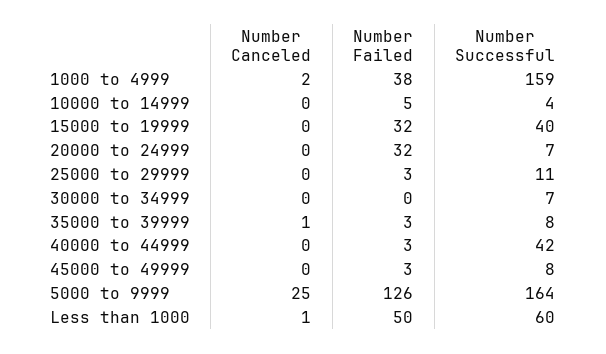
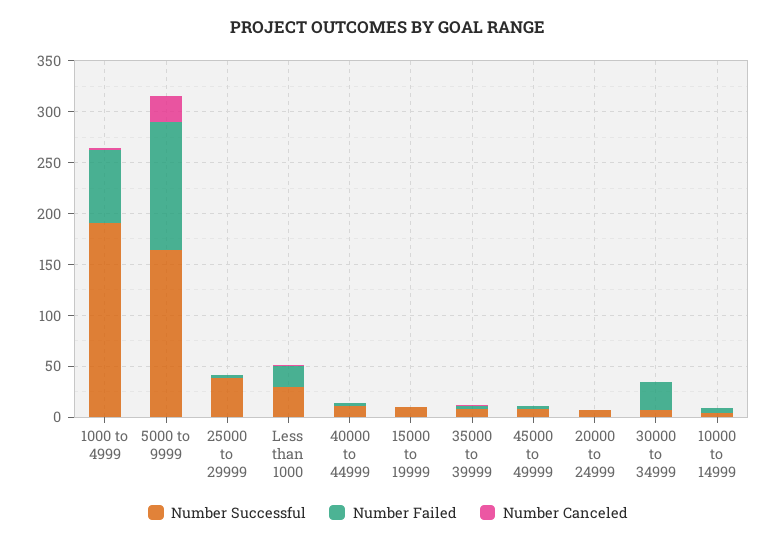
  {
    "Number Canceled": {
      "1000 to 4999": 2,
      "10000 to 14999": 0,
      "15000 to 19999": 0,
      "20000 to 24999": 0,
      "25000 to 29999": 0,
      "30000 to 34999": 0,
      "35000 to 39999": 1,
      "40000 to 44999": 0,
      "45000 to 49999": 0,
      "5000 to 9999": 25,
      "Less than 1000": 1
    },
    "Number Failed": {
-     "1000 to 4999": 38,
+     "1000 to 4999": 70,
      "10000 to 14999": 5,
-     "15000 to 19999": 32,
+     "15000 to 19999": 0,
-     "20000 to 24999": 32,
+     "20000 to 24999": 0,
      "25000 to 29999": 3,
-     "30000 to 34999": 0,
+     "30000 to 34999": 30,
      "35000 to 39999": 3,
      "40000 to 44999": 3,
      "45000 to 49999": 3,
      "5000 to 9999": 126,
-     "Less than 1000": 50
+     "Less than 1000": 20
    },
    "Number Successful": {
-     "1000 to 4999": 159,
+     "1000 to 4999": 190,
      "10000 to 14999": 4,
-     "15000 to 19999": 40,
+     "15000 to 19999": 10,
      "20000 to 24999": 7,
-     "25000 to 29999": 11,
+     "25000 to 29999": 40,
      "30000 to 34999": 7,
      "35000 to 39999": 8,
-     "40000 to 44999": 42,
+     "40000 to 44999": 10,
      "45000 to 49999": 8,
      "5000 to 9999": 164,
-     "Less than 1000": 60
+     "Less than 1000": 30
    }
  }

